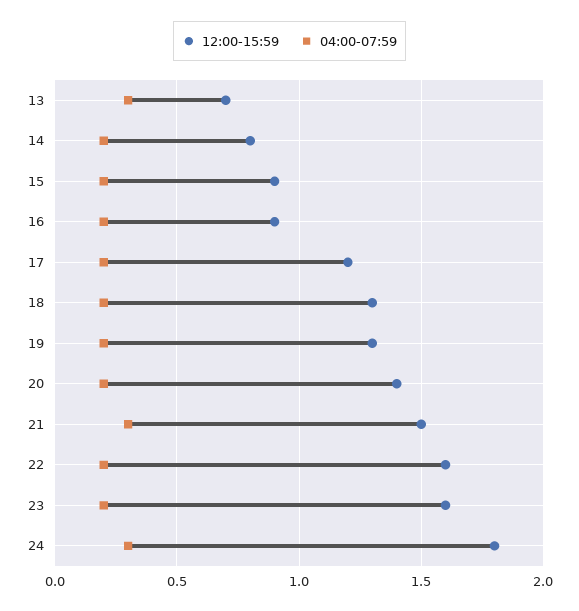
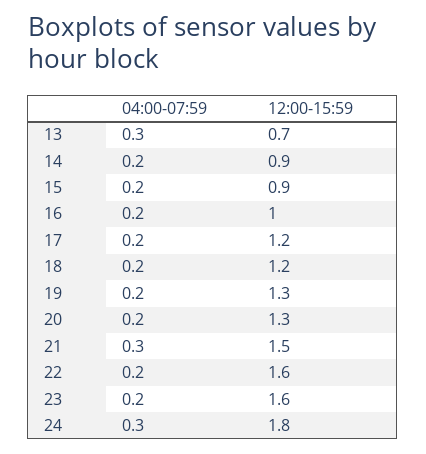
  {
    "12:00-15:59": {
      "13": 0.7,
-     "14": 0.8,
+     "14": 0.9,
      "15": 0.9,
-     "16": 0.9,
+     "16": 1,
      "17": 1.2,
-     "18": 1.3,
+     "18": 1.2,
      "19": 1.3,
-     "20": 1.4,
+     "20": 1.3,
      "21": 1.5,
      "22": 1.6,
      "23": 1.6,
      "24": 1.8
    },
    "04:00-07:59": {
      "13": 0.3,
      "14": 0.2,
      "15": 0.2,
      "16": 0.2,
      "17": 0.2,
      "18": 0.2,
      "19": 0.2,
      "20": 0.2,
      "21": 0.3,
      "22": 0.2,
      "23": 0.2,
      "24": 0.3
    }
  }

